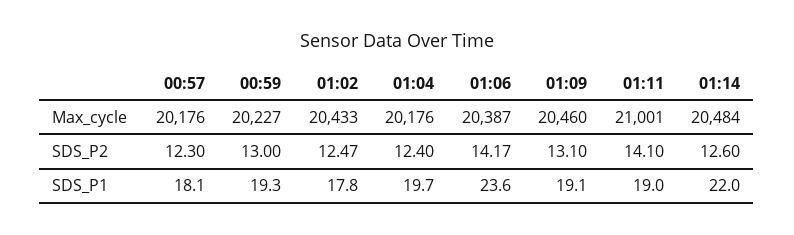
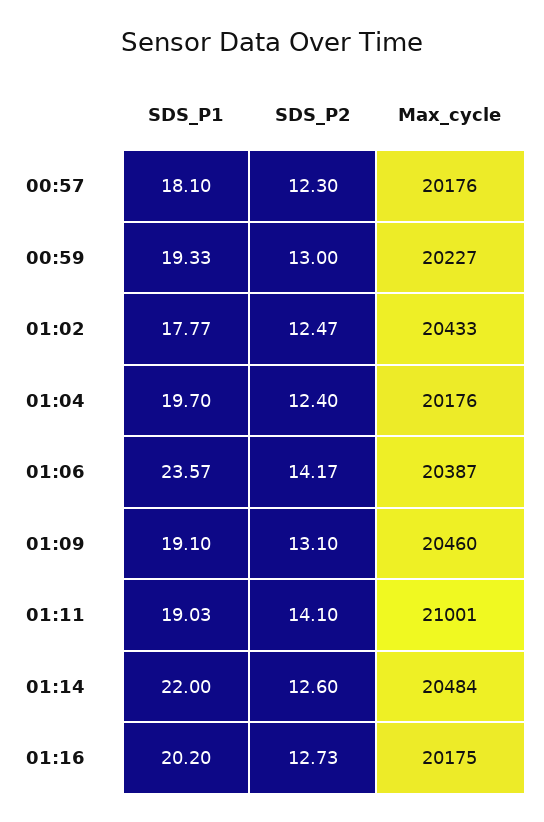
  {
    "00:57": {
      "Max_cycle": 20176,
      "SDS_P2": 12.3,
      "SDS_P1": 18.1
    },
    "00:59": {
      "Max_cycle": 20227,
      "SDS_P2": 13,
      "SDS_P1": 19.33
    },
    "01:02": {
      "Max_cycle": 20433,
      "SDS_P2": 12.47,
      "SDS_P1": 17.77
    },
    "01:04": {
      "Max_cycle": 20176,
      "SDS_P2": 12.4,
      "SDS_P1": 19.7
    },
    "01:06": {
      "Max_cycle": 20387,
      "SDS_P2": 14.17,
      "SDS_P1": 23.57
    },
    "01:09": {
      "Max_cycle": 20460,
      "SDS_P2": 13.1,
      "SDS_P1": 19.1
    },
    "01:11": {
      "Max_cycle": 21001,
      "SDS_P2": 14.1,
      "SDS_P1": 19.03
    },
    "01:14": {
      "Max_cycle": 20484,
      "SDS_P2": 12.6,
      "SDS_P1": 22
-   }
+   },
+   "01:16": {
+     "SDS_P1": 20.2,
+     "SDS_P2": 12.73,
+     "Max_cycle": 20175
+   }
  }

